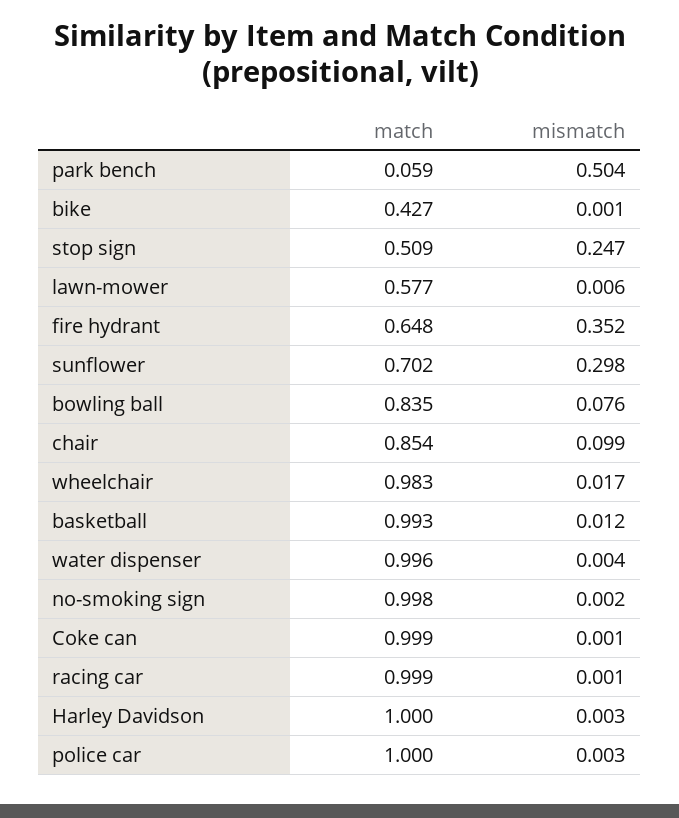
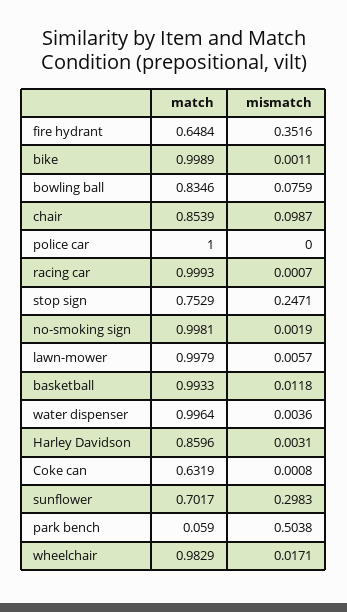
  {
    "match": {
      "park bench": 0.059,
-     "bike": 0.427,
+     "bike": 0.9989,
-     "stop sign": 0.509,
+     "stop sign": 0.7529,
-     "lawn-mower": 0.577,
+     "lawn-mower": 0.9979,
      "fire hydrant": 0.6484,
      "sunflower": 0.7017,
      "bowling ball": 0.8346,
      "chair": 0.8539,
      "wheelchair": 0.9829,
      "basketball": 0.9933,
      "water dispenser": 0.9964,
      "no-smoking sign": 0.9981,
-     "Coke can": 0.999,
+     "Coke can": 0.6319,
      "racing car": 0.9993,
-     "Harley Davidson": 1,
+     "Harley Davidson": 0.8596,
      "police car": 1
    },
    "mismatch": {
      "park bench": 0.5038,
      "bike": 0.0011,
      "stop sign": 0.2471,
      "lawn-mower": 0.0057,
      "fire hydrant": 0.3516,
      "sunflower": 0.2983,
      "bowling ball": 0.0759,
      "chair": 0.0987,
      "wheelchair": 0.0171,
      "basketball": 0.0118,
      "water dispenser": 0.0036,
      "no-smoking sign": 0.0019,
      "Coke can": 0.0008,
      "racing car": 0.0007,
      "Harley Davidson": 0.0031,
-     "police car": 0.003
+     "police car": 0
    }
  }

